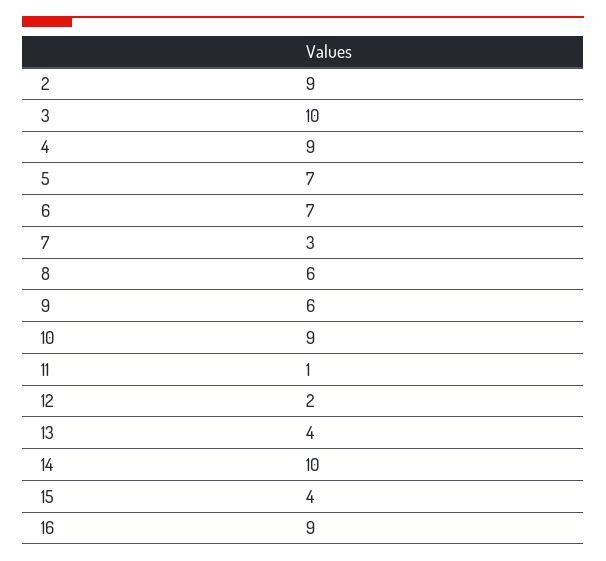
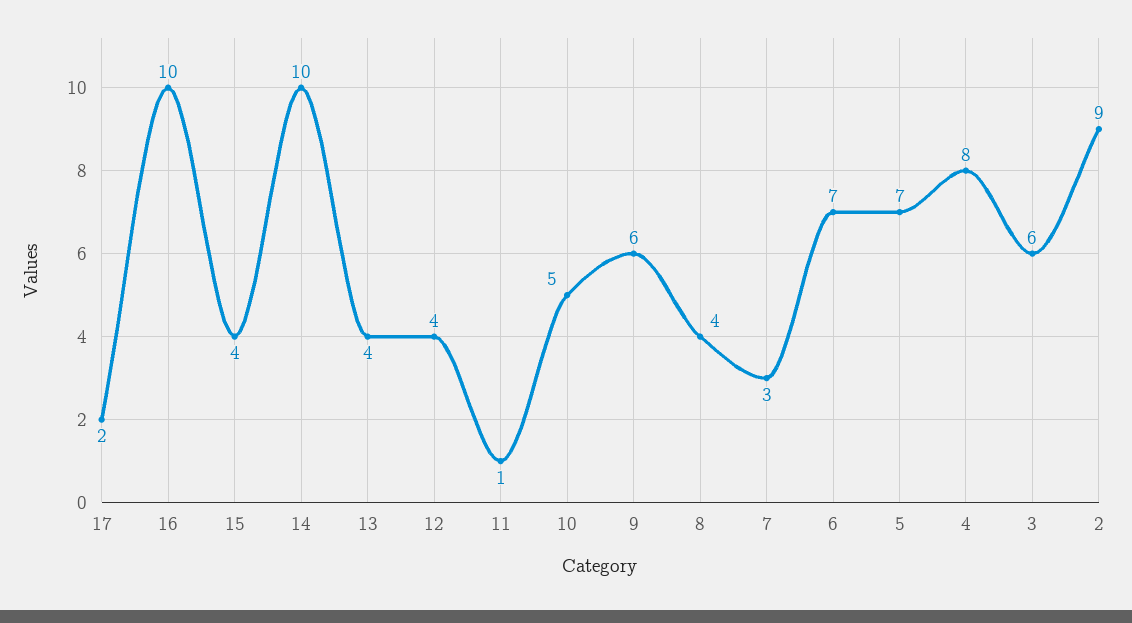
  {
    "2": 9,
-   "3": 10,
+   "3": 6,
-   "4": 9,
+   "4": 8,
    "5": 7,
    "6": 7,
    "7": 3,
-   "8": 6,
+   "8": 4,
    "9": 6,
-   "10": 9,
+   "10": 5,
    "11": 1,
-   "12": 2,
+   "12": 4,
    "13": 4,
    "14": 10,
    "15": 4,
-   "16": 9
+   "16": 10,
+   "17": 2
  }

